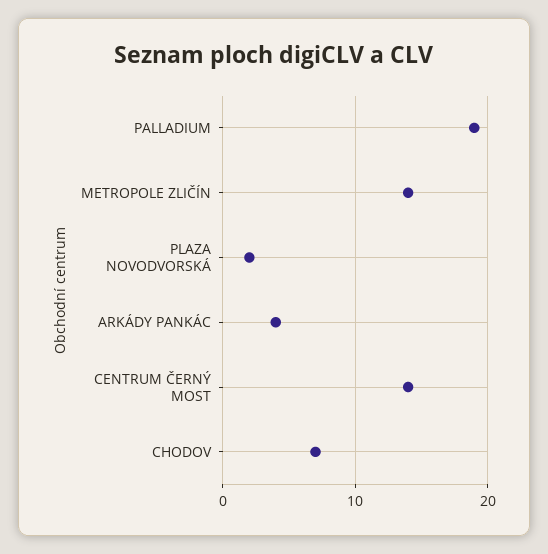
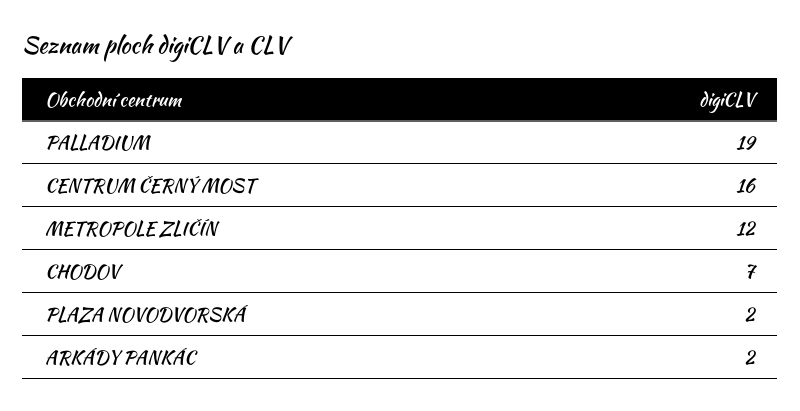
  {
    "PALLADIUM": 19,
-   "METROPOLE ZLIČÍN": 14,
+   "METROPOLE ZLIČÍN": 12,
    "PLAZA NOVODVORSKÁ": 2,
-   "ARKÁDY PANKÁC": 4,
+   "ARKÁDY PANKÁC": 2,
-   "CENTRUM ČERNÝ MOST": 14,
+   "CENTRUM ČERNÝ MOST": 16,
    "CHODOV": 7
  }

